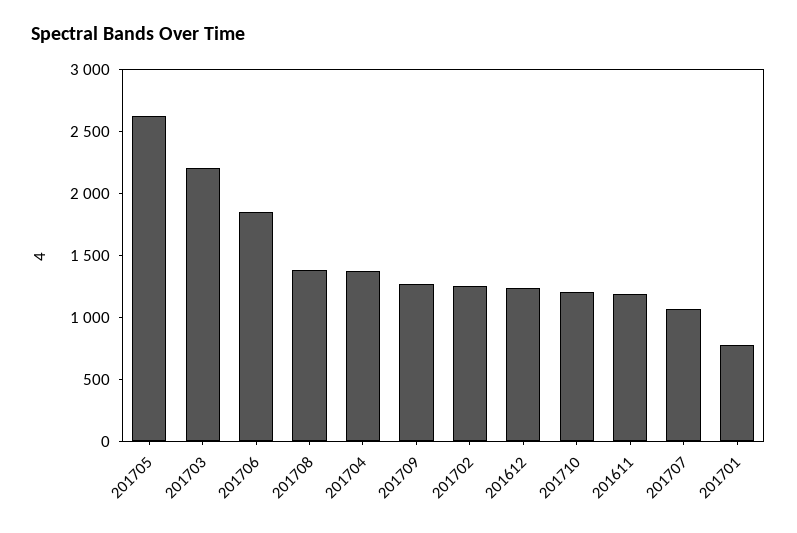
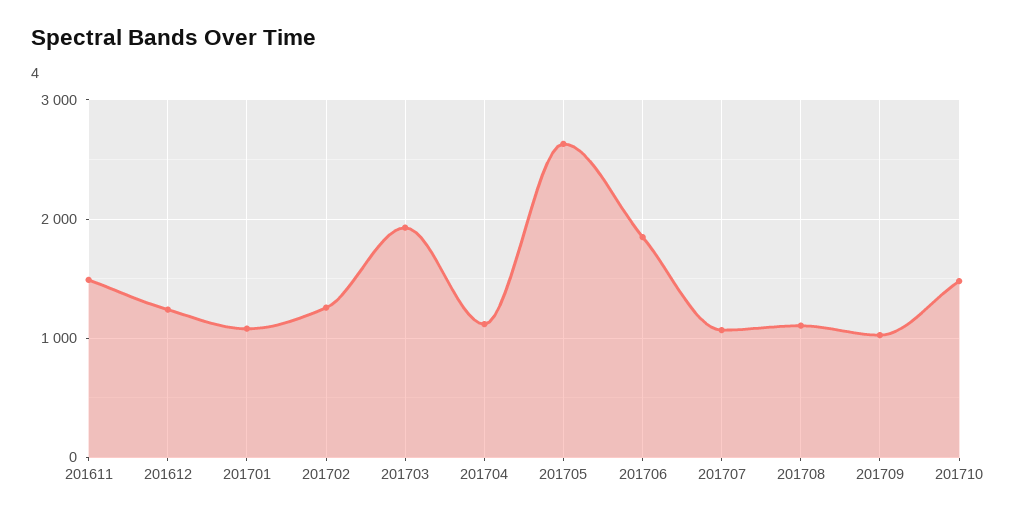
  {
    "201705": 2600,
-   "201703": 2200,
+   "201703": 1900,
    "201706": 1800,
-   "201708": 1400,
+   "201708": 1100,
-   "201704": 1400,
+   "201704": 1100,
-   "201709": 1300,
+   "201709": 1000,
    "201702": 1300,
    "201612": 1200,
-   "201710": 1200,
+   "201710": 1500,
-   "201611": 1200,
+   "201611": 1500,
    "201707": 1100,
-   "201701": 800
+   "201701": 1100
  }

